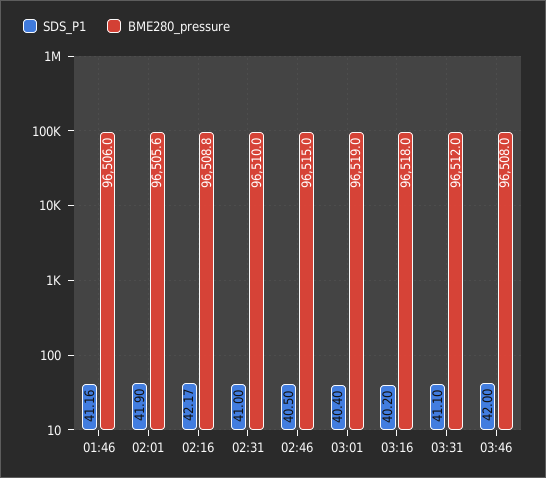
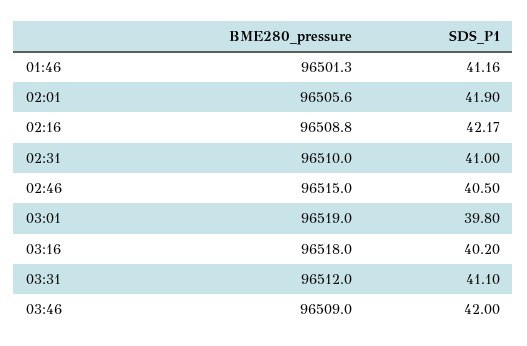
  {
    "SDS_P1": {
      "01:46": 41.16,
      "02:01": 41.9,
      "02:16": 42.17,
      "02:31": 41,
      "02:46": 40.5,
-     "03:01": 40.4,
+     "03:01": 39.8,
      "03:16": 40.2,
      "03:31": 41.1,
      "03:46": 42
    },
    "BME280_pressure": {
-     "01:46": 96506,
+     "01:46": 96501.3,
      "02:01": 96505.6,
      "02:16": 96508.8,
      "02:31": 96510,
      "02:46": 96515,
      "03:01": 96519,
      "03:16": 96518,
      "03:31": 96512,
-     "03:46": 96508
+     "03:46": 96509
    }
  }

